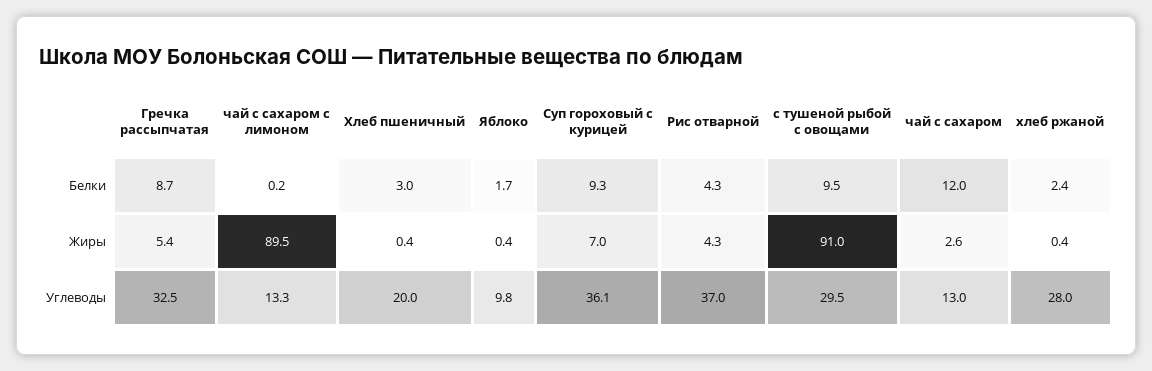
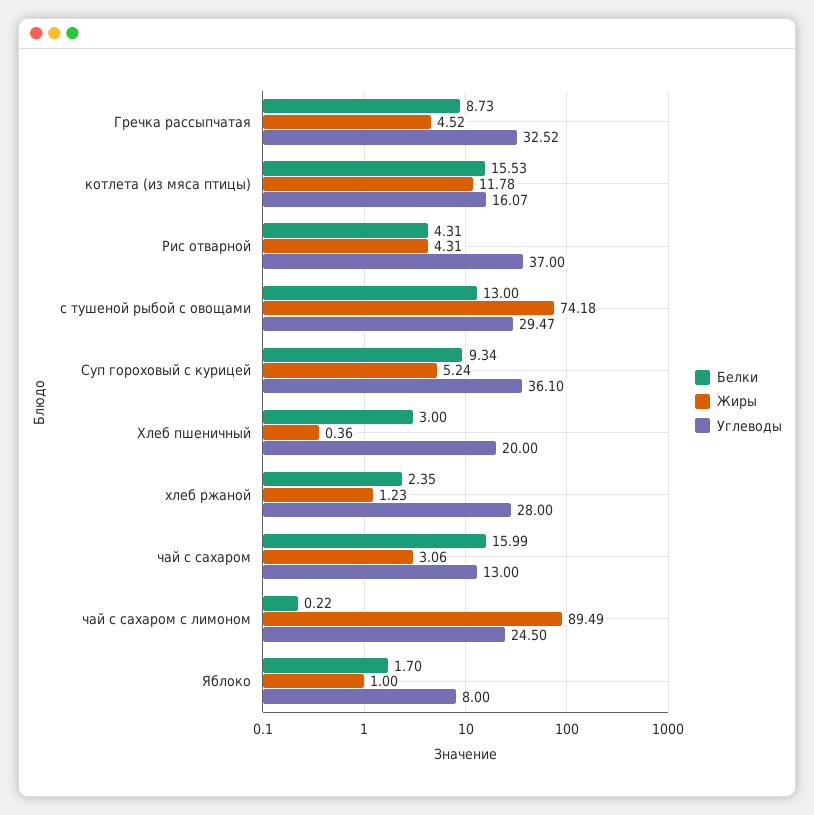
  {
    "Белки": {
      "Гречка рассыпчатая": 8.73,
      "чай с сахаром с лимоном": 0.22,
      "Хлеб пшеничный": 3,
      "Яблоко": 1.7,
      "Суп гороховый с курицей": 9.34,
      "Рис отварной": 4.31,
-     "с тушеной рыбой с овощами": 9.5,
+     "с тушеной рыбой с овощами": 13,
-     "чай с сахаром": 12,
+     "чай с сахаром": 15.99,
-     "хлеб ржаной": 2.35
+     "хлеб ржаной": 2.35,
+     "котлета (из мяса птицы)": 15.53
    },
    "Жиры": {
-     "Гречка рассыпчатая": 5.4,
+     "Гречка рассыпчатая": 4.52,
      "чай с сахаром с лимоном": 89.49,
      "Хлеб пшеничный": 0.36,
-     "Яблоко": 0.4,
+     "Яблоко": 1,
-     "Суп гороховый с курицей": 7,
+     "Суп гороховый с курицей": 5.24,
      "Рис отварной": 4.31,
-     "с тушеной рыбой с овощами": 91,
+     "с тушеной рыбой с овощами": 74.18,
-     "чай с сахаром": 2.6,
+     "чай с сахаром": 3.06,
-     "хлеб ржаной": 0.4
+     "хлеб ржаной": 1.23,
+     "котлета (из мяса птицы)": 11.78
    },
    "Углеводы": {
      "Гречка рассыпчатая": 32.52,
-     "чай с сахаром с лимоном": 13.3,
+     "чай с сахаром с лимоном": 24.5,
      "Хлеб пшеничный": 20,
-     "Яблоко": 9.8,
+     "Яблоко": 8,
      "Суп гороховый с курицей": 36.1,
      "Рис отварной": 37,
      "с тушеной рыбой с овощами": 29.47,
      "чай с сахаром": 13,
-     "хлеб ржаной": 28
+     "хлеб ржаной": 28,
+     "котлета (из мяса птицы)": 16.07
    }
  }

